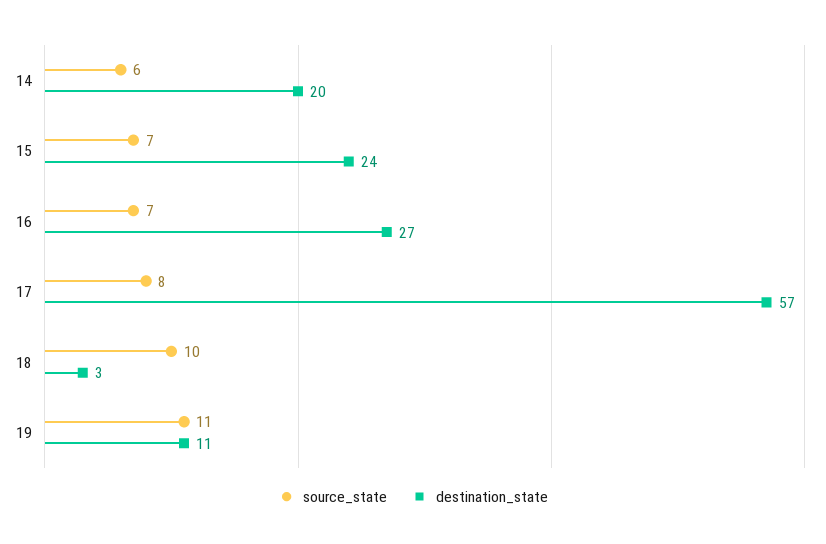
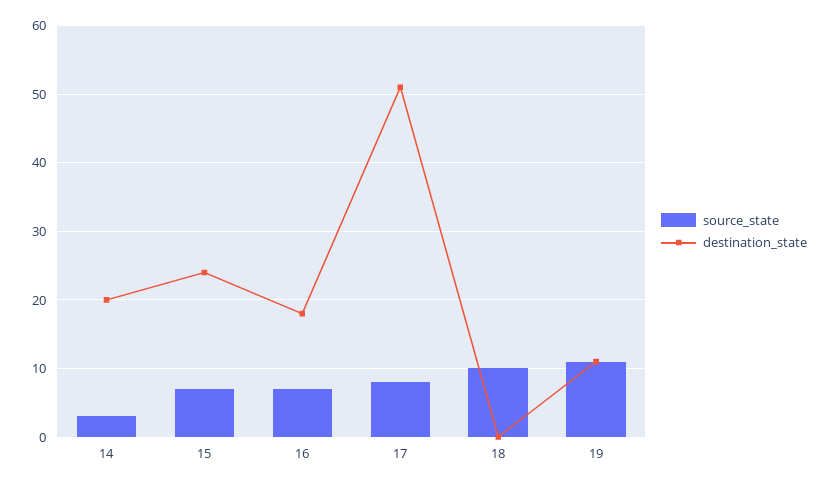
  {
    "source_state": {
-     "14": 6,
+     "14": 3,
      "15": 7,
      "16": 7,
      "17": 8,
      "18": 10,
      "19": 11
    },
    "destination_state": {
      "14": 20,
      "15": 24,
-     "16": 27,
+     "16": 18,
-     "17": 57,
+     "17": 51,
-     "18": 3,
+     "18": 0,
      "19": 11
    }
  }

